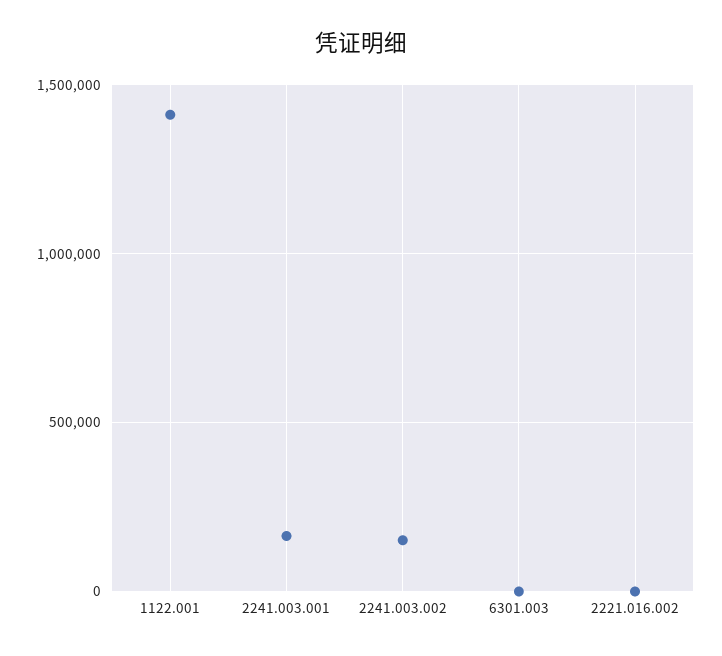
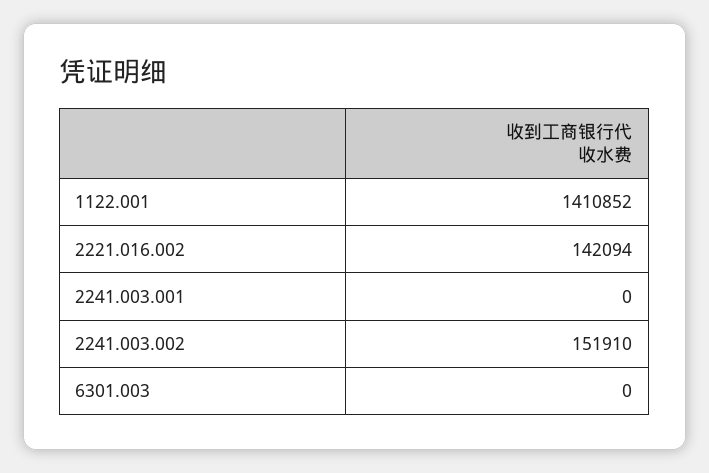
  {
    "1122.001": 1410852,
-   "2241.003.001": 150000,
+   "2241.003.001": 0,
    "2241.003.002": 151910,
    "6301.003": 0,
-   "2221.016.002": 0
+   "2221.016.002": 142094
  }

